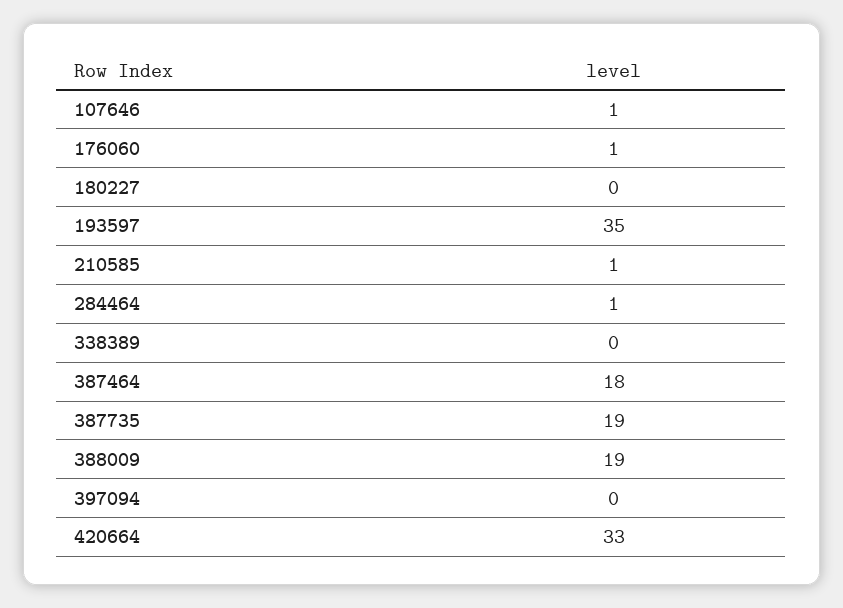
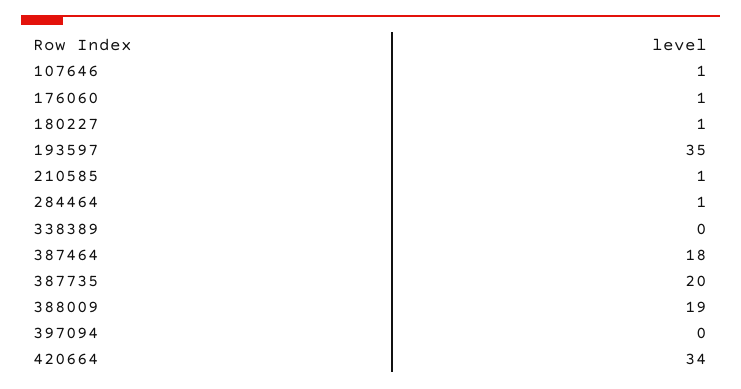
  {
    "107646": 1,
    "176060": 1,
-   "180227": 0,
+   "180227": 1,
    "193597": 35,
    "210585": 1,
    "284464": 1,
    "338389": 0,
    "387464": 18,
-   "387735": 19,
+   "387735": 20,
    "388009": 19,
    "397094": 0,
-   "420664": 33
+   "420664": 34
  }

